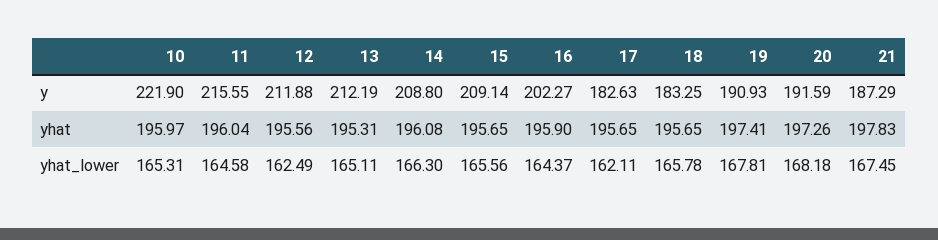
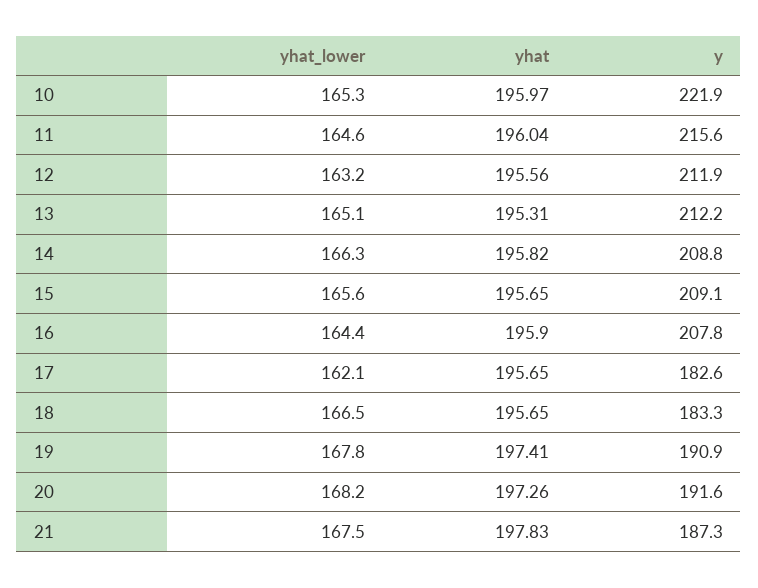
  {
    "10": {
      "y": 221.9,
      "yhat": 195.97,
      "yhat_lower": 165.31
    },
    "11": {
      "y": 215.55,
      "yhat": 196.04,
      "yhat_lower": 164.58
    },
    "12": {
      "y": 211.88,
      "yhat": 195.56,
-     "yhat_lower": 162.49
+     "yhat_lower": 163.2
    },
    "13": {
      "y": 212.19,
      "yhat": 195.31,
      "yhat_lower": 165.11
    },
    "14": {
      "y": 208.8,
-     "yhat": 196.08,
+     "yhat": 195.82,
      "yhat_lower": 166.3
    },
    "15": {
      "y": 209.14,
      "yhat": 195.65,
      "yhat_lower": 165.56
    },
    "16": {
-     "y": 202.27,
+     "y": 207.8,
      "yhat": 195.9,
      "yhat_lower": 164.37
    },
    "17": {
      "y": 182.63,
      "yhat": 195.65,
      "yhat_lower": 162.11
    },
    "18": {
      "y": 183.25,
      "yhat": 195.65,
-     "yhat_lower": 165.78
+     "yhat_lower": 166.5
    },
    "19": {
      "y": 190.93,
      "yhat": 197.41,
      "yhat_lower": 167.81
    },
    "20": {
      "y": 191.59,
      "yhat": 197.26,
      "yhat_lower": 168.18
    },
    "21": {
      "y": 187.29,
      "yhat": 197.83,
      "yhat_lower": 167.45
    }
  }

